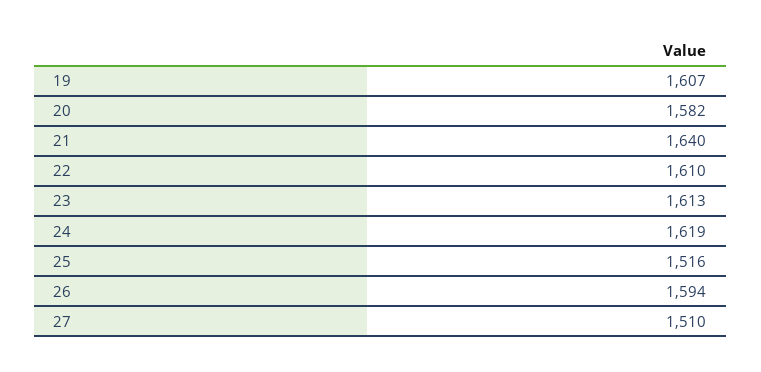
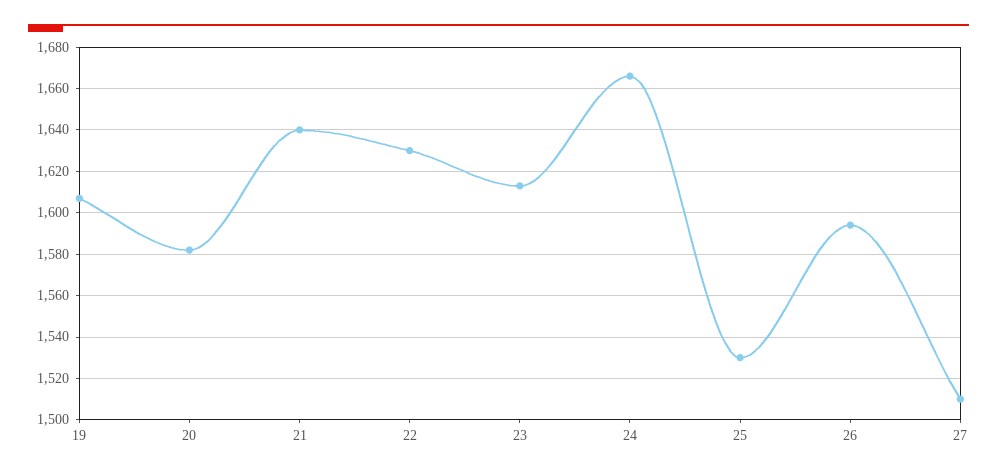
  {
    "19": 1607,
    "20": 1582,
    "21": 1640,
-   "22": 1610,
+   "22": 1630,
    "23": 1613,
-   "24": 1619,
+   "24": 1665,
-   "25": 1516,
+   "25": 1530,
    "26": 1594,
    "27": 1510
  }

